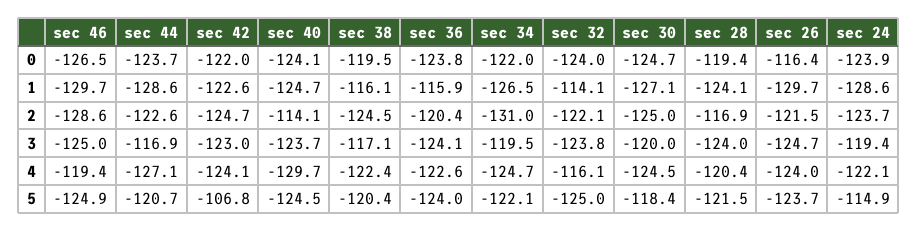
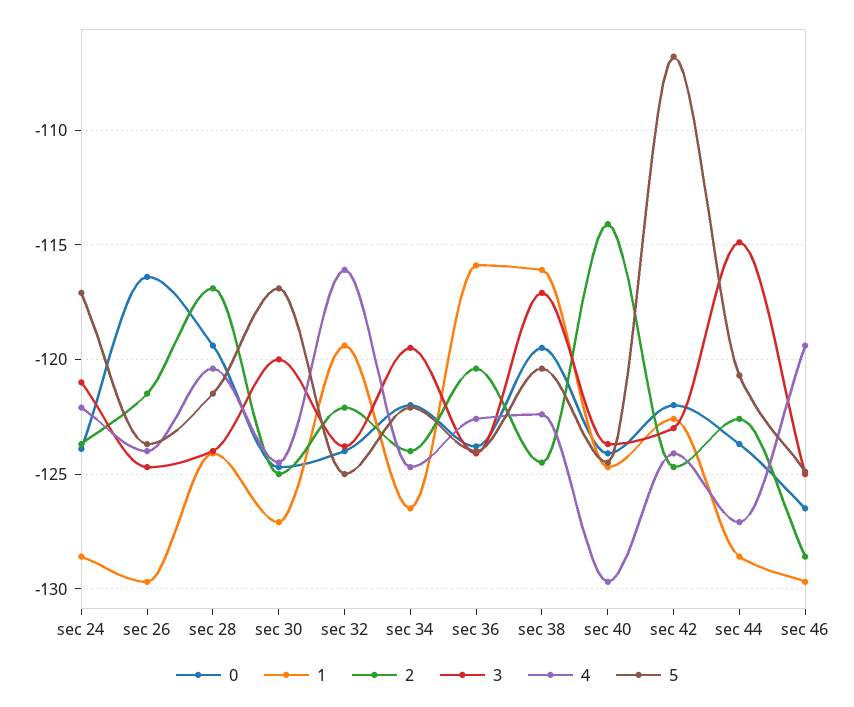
  {
    "0": {
      "sec 46": -126.5,
      "sec 44": -123.7,
      "sec 42": -122,
      "sec 40": -124.1,
      "sec 38": -119.5,
      "sec 36": -123.8,
      "sec 34": -122,
      "sec 32": -124,
      "sec 30": -124.7,
      "sec 28": -119.4,
      "sec 26": -116.4,
      "sec 24": -123.9
    },
    "1": {
      "sec 46": -129.7,
      "sec 44": -128.6,
      "sec 42": -122.6,
      "sec 40": -124.7,
      "sec 38": -116.1,
      "sec 36": -115.9,
      "sec 34": -126.5,
-     "sec 32": -114.1,
+     "sec 32": -119.5,
      "sec 30": -127.1,
      "sec 28": -124.1,
      "sec 26": -129.7,
      "sec 24": -128.6
    },
    "2": {
      "sec 46": -128.6,
      "sec 44": -122.6,
      "sec 42": -124.7,
      "sec 40": -114.1,
      "sec 38": -124.5,
      "sec 36": -120.4,
-     "sec 34": -131,
+     "sec 34": -124,
      "sec 32": -122.1,
      "sec 30": -125,
      "sec 28": -116.9,
      "sec 26": -121.5,
      "sec 24": -123.7
    },
    "3": {
      "sec 46": -125,
-     "sec 44": -116.9,
+     "sec 44": -115,
      "sec 42": -123,
      "sec 40": -123.7,
      "sec 38": -117.1,
      "sec 36": -124.1,
      "sec 34": -119.5,
      "sec 32": -123.8,
      "sec 30": -120,
      "sec 28": -124,
      "sec 26": -124.7,
-     "sec 24": -119.4
+     "sec 24": -121
    },
    "4": {
      "sec 46": -119.4,
      "sec 44": -127.1,
      "sec 42": -124.1,
      "sec 40": -129.7,
      "sec 38": -122.4,
      "sec 36": -122.6,
      "sec 34": -124.7,
      "sec 32": -116.1,
      "sec 30": -124.5,
      "sec 28": -120.4,
      "sec 26": -124,
      "sec 24": -122.1
    },
    "5": {
      "sec 46": -124.9,
      "sec 44": -120.7,
      "sec 42": -106.8,
      "sec 40": -124.5,
      "sec 38": -120.4,
      "sec 36": -124,
      "sec 34": -122.1,
      "sec 32": -125,
-     "sec 30": -118.4,
+     "sec 30": -117,
      "sec 28": -121.5,
      "sec 26": -123.7,
-     "sec 24": -114.9
+     "sec 24": -117
    }
  }

